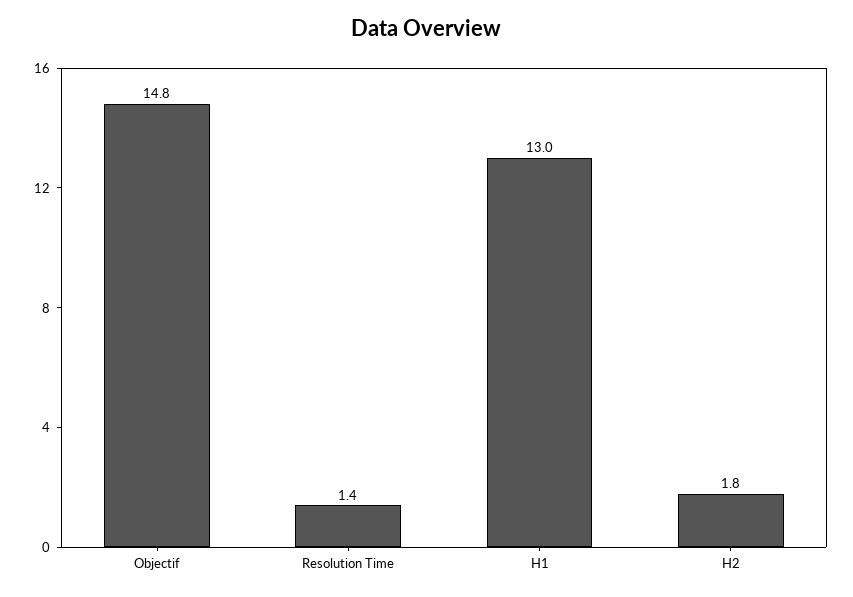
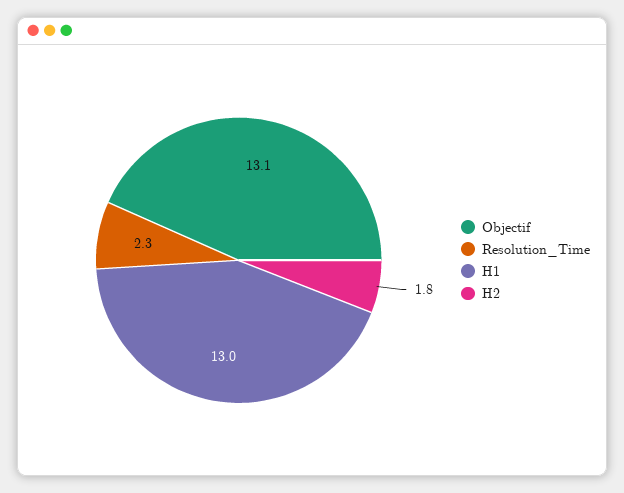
  {
-   "Objectif": 14.8,
+   "Objectif": 13.1,
-   "Resolution Time": 1.4,
+   "Resolution Time": 2.3,
    "H1": 13,
    "H2": 1.8
  }

